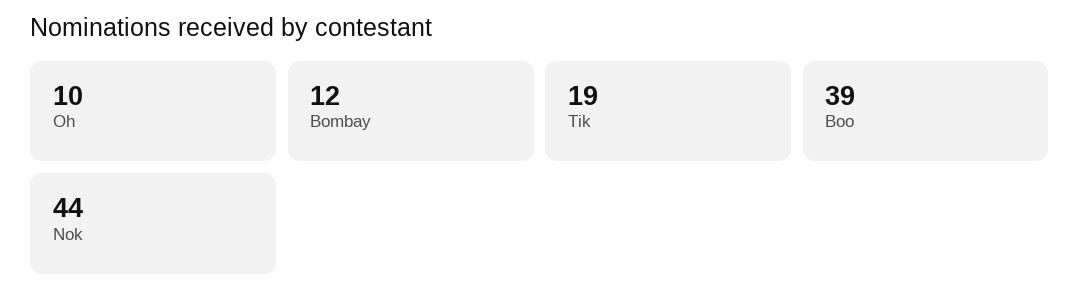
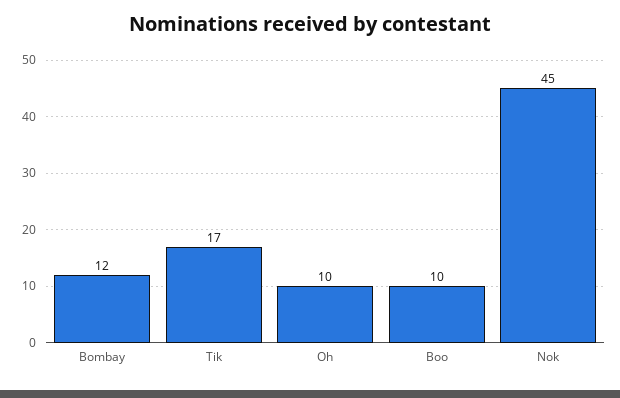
  {
    "Oh": 10,
    "Bombay": 12,
-   "Tik": 19,
+   "Tik": 17,
-   "Boo": 39,
+   "Boo": 10,
-   "Nok": 44
+   "Nok": 45
  }

